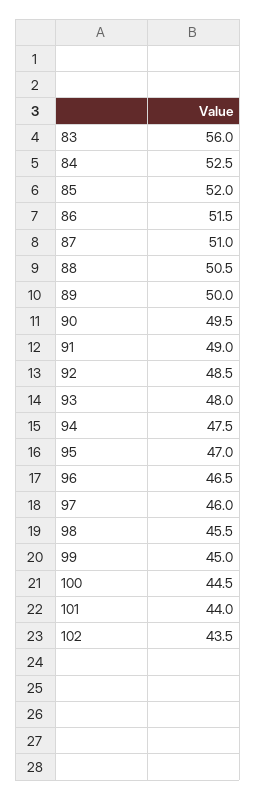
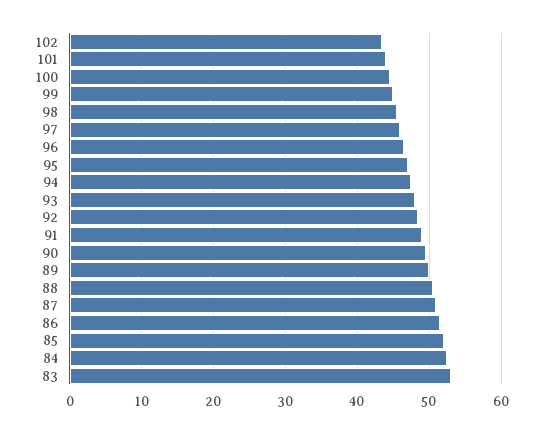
  {
-   "83": 56,
+   "83": 53,
    "84": 52.5,
    "85": 52,
    "86": 51.5,
    "87": 51,
    "88": 50.5,
    "89": 50,
    "90": 49.5,
    "91": 49,
    "92": 48.5,
    "93": 48,
    "94": 47.5,
    "95": 47,
    "96": 46.5,
    "97": 46,
    "98": 45.5,
    "99": 45,
    "100": 44.5,
    "101": 44,
    "102": 43.5
  }

